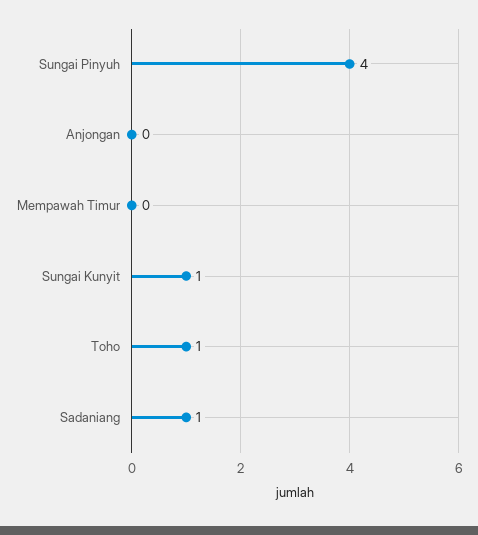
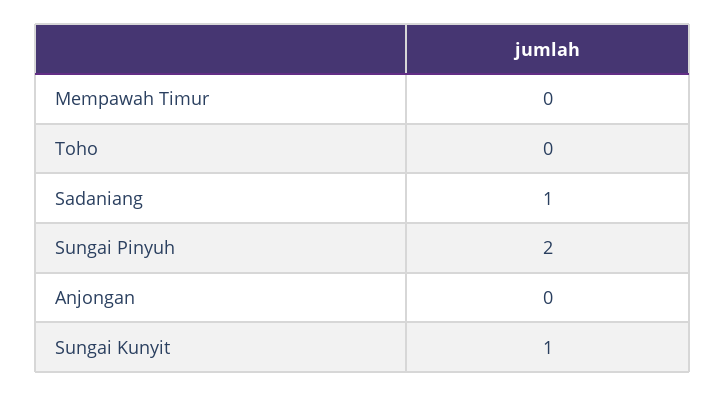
  {
-   "Sungai Pinyuh": 4,
+   "Sungai Pinyuh": 2,
    "Anjongan": 0,
    "Mempawah Timur": 0,
    "Sungai Kunyit": 1,
-   "Toho": 1,
+   "Toho": 0,
    "Sadaniang": 1
  }

